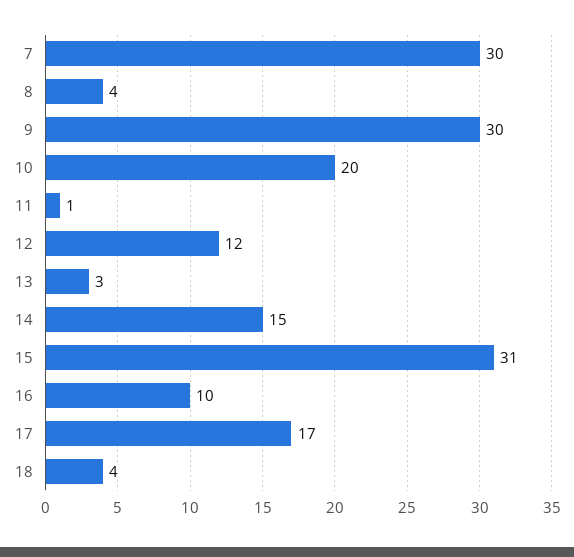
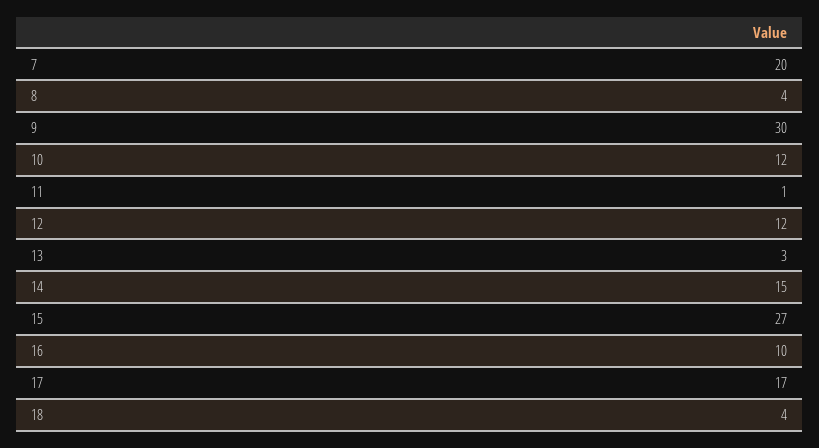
  {
-   "7": 30,
+   "7": 20,
    "8": 4,
    "9": 30,
-   "10": 20,
+   "10": 12,
    "11": 1,
    "12": 12,
    "13": 3,
    "14": 15,
-   "15": 31,
+   "15": 27,
    "16": 10,
    "17": 17,
    "18": 4
  }

